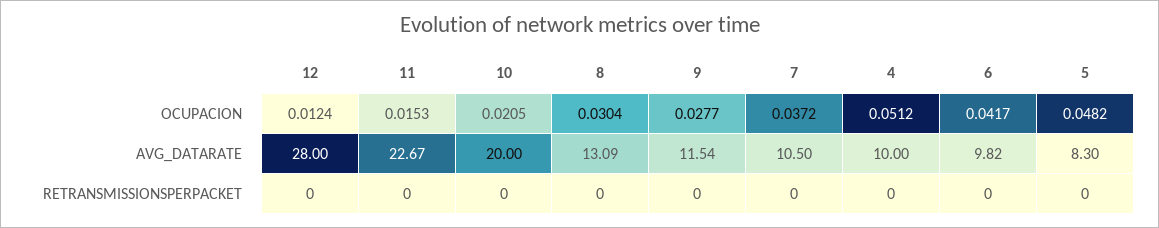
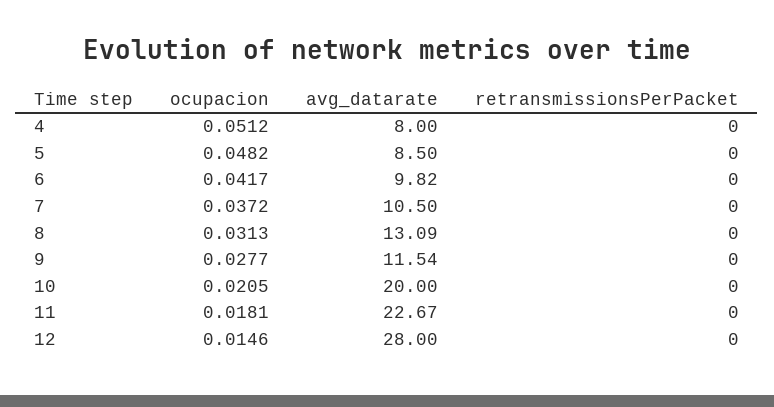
  {
    "12": {
-     "OCUPACION": 0.0124,
+     "OCUPACION": 0.0146,
      "AVG_DATARATE": 28,
      "RETRANSMISSIONSPERPACKET": 0
    },
    "11": {
-     "OCUPACION": 0.0153,
+     "OCUPACION": 0.0181,
      "AVG_DATARATE": 22.67,
      "RETRANSMISSIONSPERPACKET": 0
    },
    "10": {
      "OCUPACION": 0.0205,
      "AVG_DATARATE": 20,
      "RETRANSMISSIONSPERPACKET": 0
    },
    "8": {
-     "OCUPACION": 0.0304,
+     "OCUPACION": 0.0313,
      "AVG_DATARATE": 13.09,
      "RETRANSMISSIONSPERPACKET": 0
    },
    "9": {
      "OCUPACION": 0.0277,
      "AVG_DATARATE": 11.54,
      "RETRANSMISSIONSPERPACKET": 0
    },
    "7": {
      "OCUPACION": 0.0372,
      "AVG_DATARATE": 10.5,
      "RETRANSMISSIONSPERPACKET": 0
    },
    "4": {
      "OCUPACION": 0.0512,
-     "AVG_DATARATE": 10,
+     "AVG_DATARATE": 8,
      "RETRANSMISSIONSPERPACKET": 0
    },
    "6": {
      "OCUPACION": 0.0417,
      "AVG_DATARATE": 9.82,
      "RETRANSMISSIONSPERPACKET": 0
    },
    "5": {
      "OCUPACION": 0.0482,
-     "AVG_DATARATE": 8.3,
+     "AVG_DATARATE": 8.5,
      "RETRANSMISSIONSPERPACKET": 0
    }
  }

